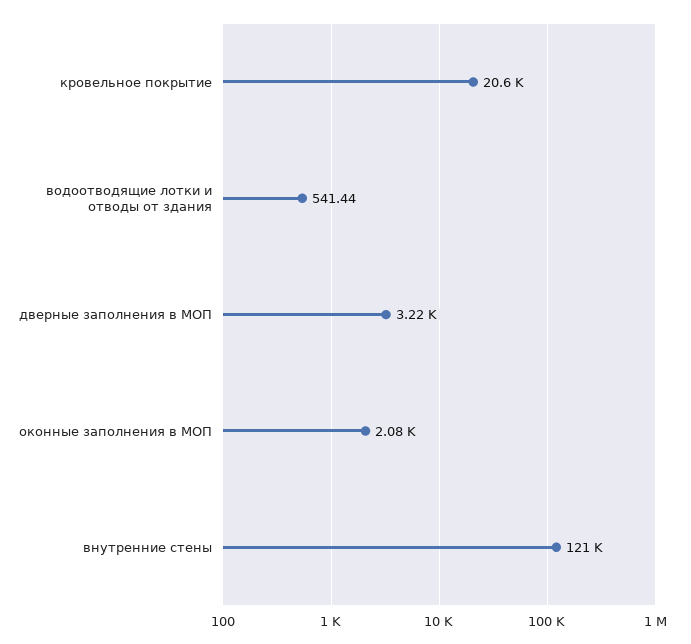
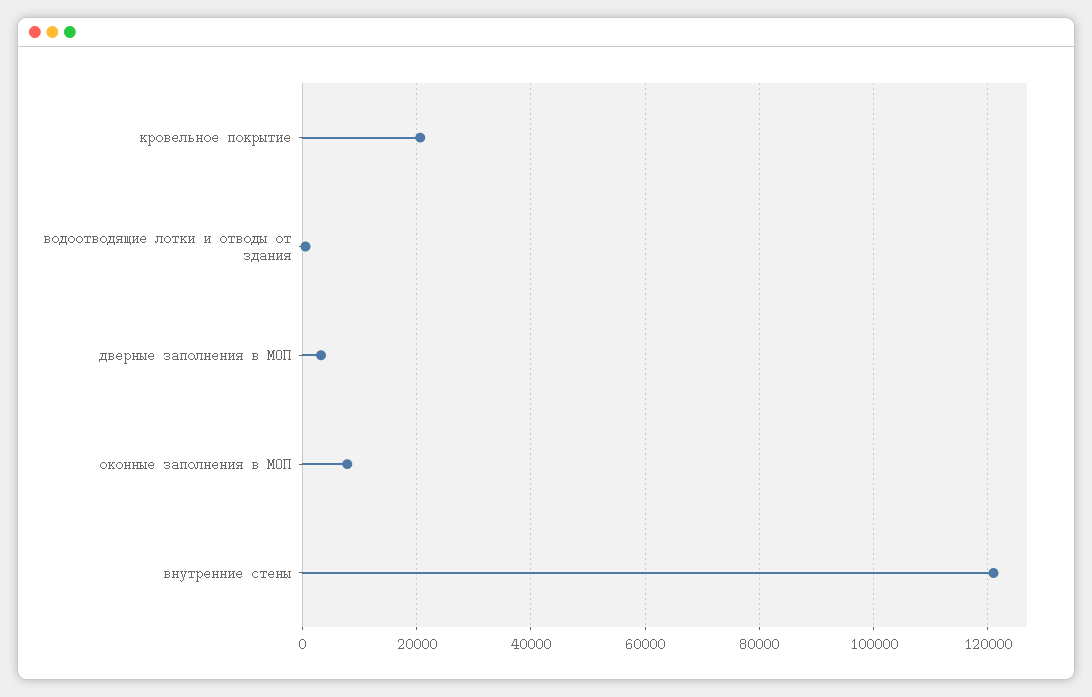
  {
    "кровельное покрытие": 20600,
    "водоотводящие лотки и отводы от здания": 541.44,
    "дверные заполнения в МОП": 3220,
-   "оконные заполнения в МОП": 2080,
+   "оконные заполнения в МОП": 8000,
    "внутренние стены": 121000
  }

